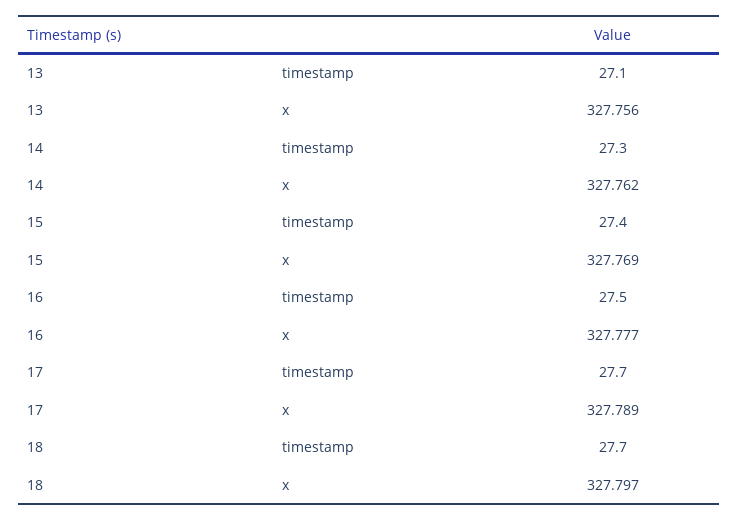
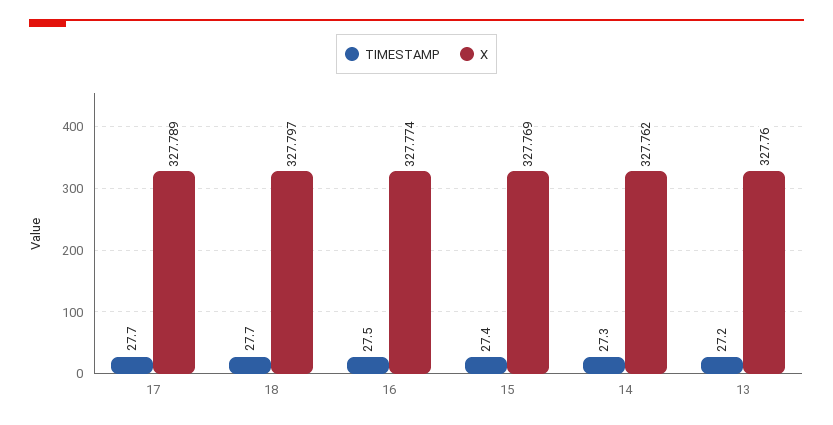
  {
    "timestamp": {
-     "13": 27.1,
+     "13": 27.2,
      "14": 27.3,
      "15": 27.4,
      "16": 27.5,
      "17": 27.7,
      "18": 27.7
    },
    "x": {
-     "13": 327.756,
+     "13": 327.76,
      "14": 327.762,
      "15": 327.769,
-     "16": 327.777,
+     "16": 327.774,
      "17": 327.789,
      "18": 327.797
    }
  }

